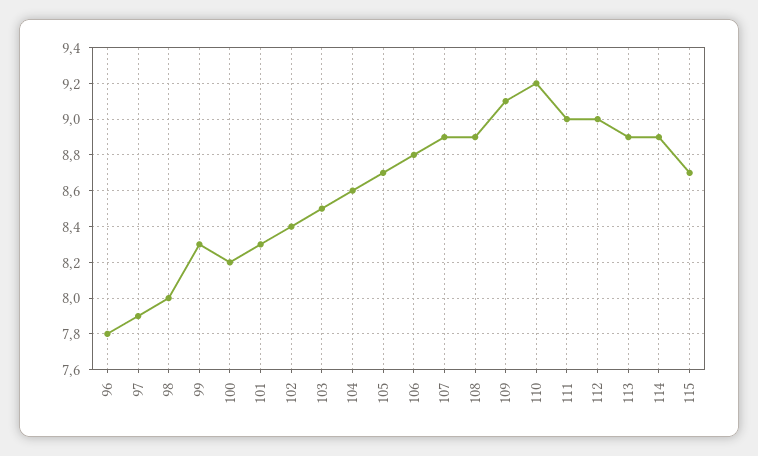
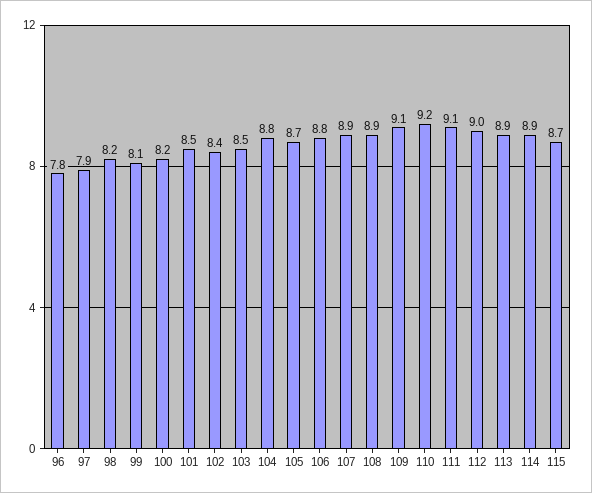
  {
    "96": 7.8,
    "97": 7.9,
-   "98": 8,
+   "98": 8.2,
-   "99": 8.3,
+   "99": 8.1,
    "100": 8.2,
-   "101": 8.3,
+   "101": 8.5,
    "102": 8.4,
    "103": 8.5,
-   "104": 8.6,
+   "104": 8.8,
    "105": 8.7,
    "106": 8.8,
    "107": 8.9,
    "108": 8.9,
    "109": 9.1,
    "110": 9.2,
-   "111": 9,
+   "111": 9.1,
    "112": 9,
    "113": 8.9,
    "114": 8.9,
    "115": 8.7
  }

